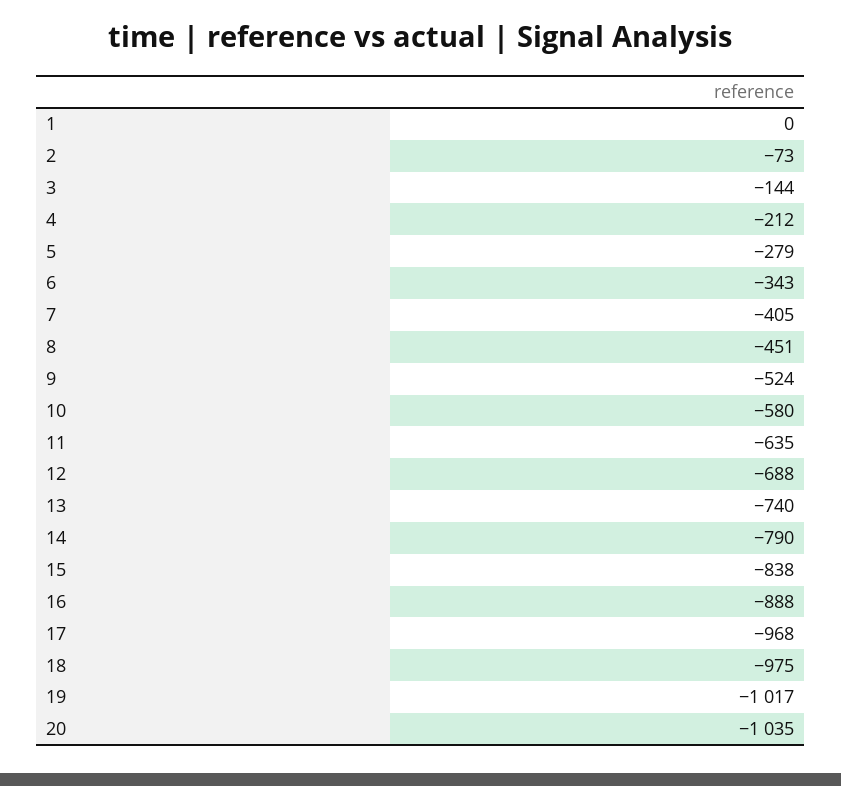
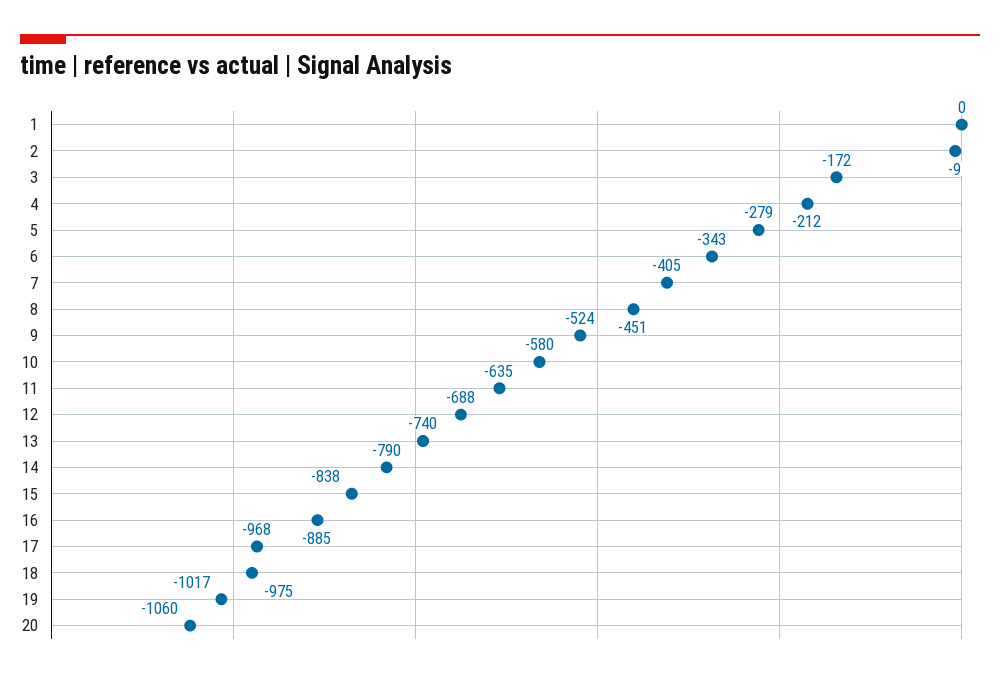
  {
    "1": 0,
-   "2": -73,
+   "2": -9,
-   "3": -144,
+   "3": -172,
    "4": -212,
    "5": -279,
    "6": -343,
    "7": -405,
    "8": -451,
    "9": -524,
    "10": -580,
    "11": -635,
    "12": -688,
    "13": -740,
    "14": -790,
    "15": -838,
-   "16": -888,
+   "16": -885,
    "17": -968,
    "18": -975,
    "19": -1017,
-   "20": -1035
+   "20": -1060
  }

